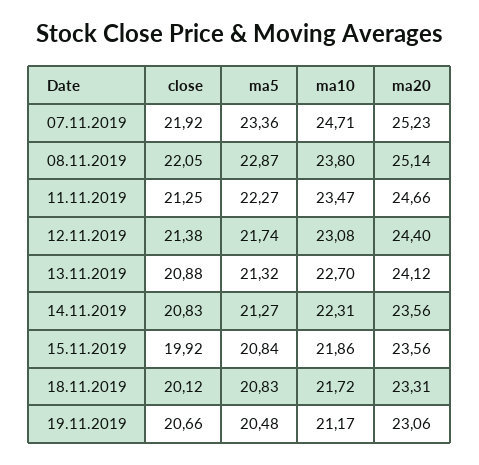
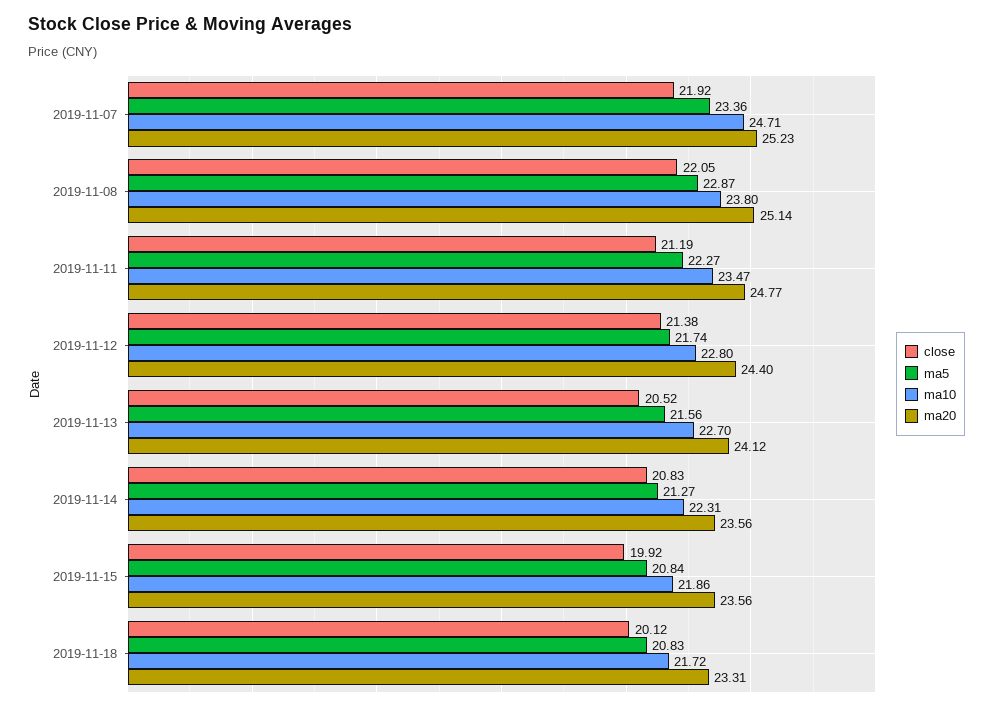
  {
    "close": {
      "07.11.2019": 21.92,
      "08.11.2019": 22.05,
-     "11.11.2019": 21.25,
+     "11.11.2019": 21.19,
      "12.11.2019": 21.38,
-     "13.11.2019": 20.88,
+     "13.11.2019": 20.52,
      "14.11.2019": 20.83,
      "15.11.2019": 19.92,
-     "18.11.2019": 20.12,
+     "18.11.2019": 20.12
-     "19.11.2019": 20.66
    },
    "ma5": {
      "07.11.2019": 23.36,
      "08.11.2019": 22.87,
      "11.11.2019": 22.27,
      "12.11.2019": 21.74,
-     "13.11.2019": 21.32,
+     "13.11.2019": 21.56,
      "14.11.2019": 21.27,
      "15.11.2019": 20.84,
-     "18.11.2019": 20.83,
+     "18.11.2019": 20.83
-     "19.11.2019": 20.48
    },
    "ma10": {
      "07.11.2019": 24.71,
      "08.11.2019": 23.8,
      "11.11.2019": 23.47,
-     "12.11.2019": 23.08,
+     "12.11.2019": 22.8,
      "13.11.2019": 22.7,
      "14.11.2019": 22.31,
      "15.11.2019": 21.86,
-     "18.11.2019": 21.72,
+     "18.11.2019": 21.72
-     "19.11.2019": 21.17
    },
    "ma20": {
      "07.11.2019": 25.23,
      "08.11.2019": 25.14,
-     "11.11.2019": 24.66,
+     "11.11.2019": 24.77,
      "12.11.2019": 24.4,
      "13.11.2019": 24.12,
      "14.11.2019": 23.56,
      "15.11.2019": 23.56,
-     "18.11.2019": 23.31,
+     "18.11.2019": 23.31
-     "19.11.2019": 23.06
    }
  }

